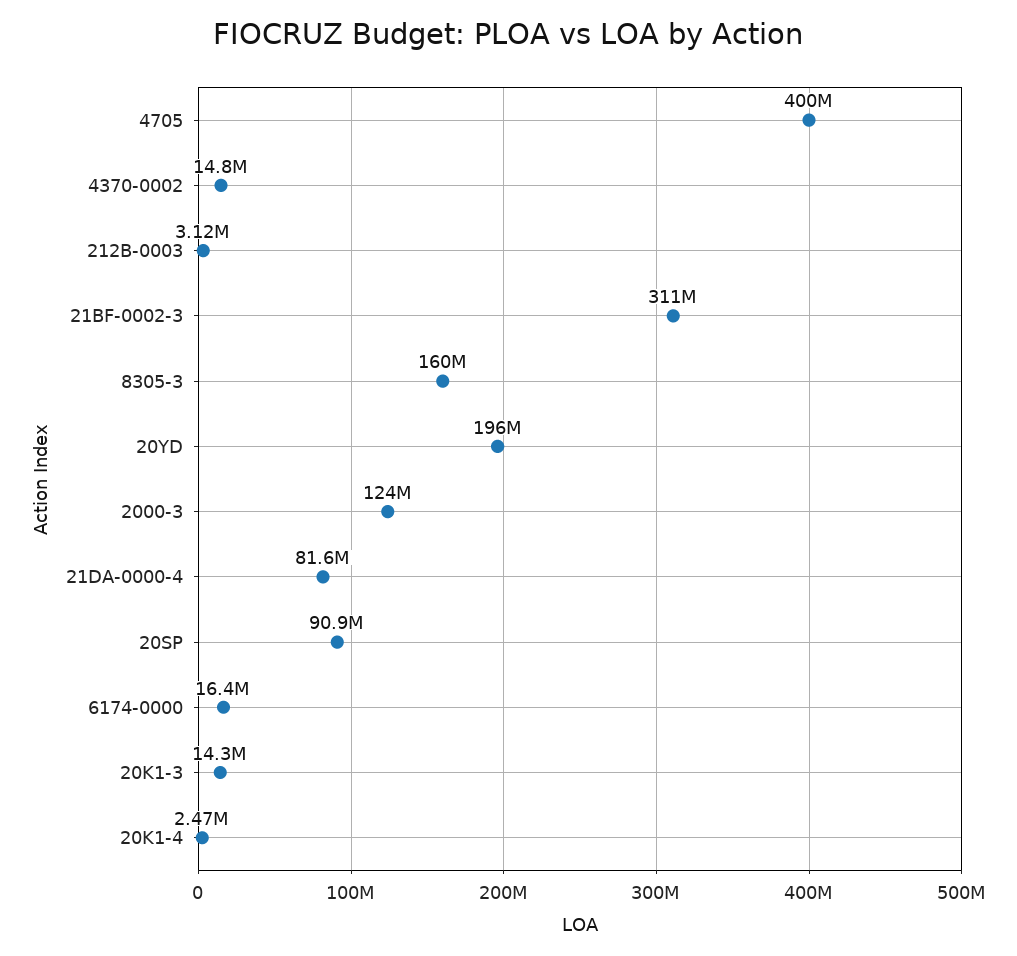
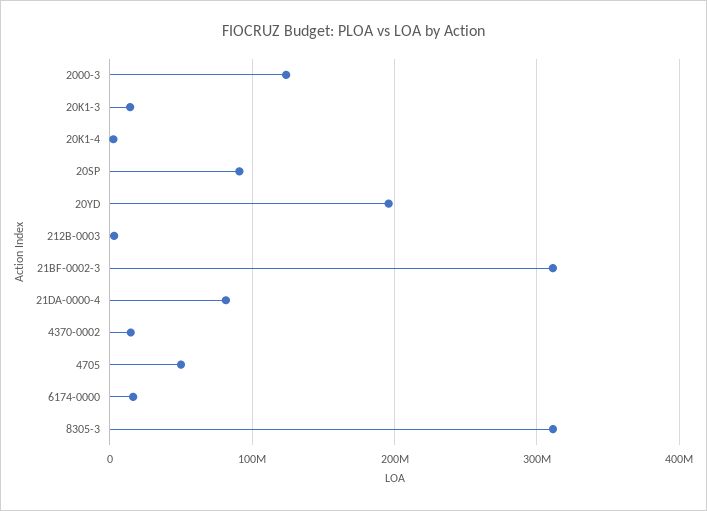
  {
-   "4705": 400000000,
+   "4705": 50000000,
    "4370-0002": 14800000,
    "212B-0003": 3120000,
    "21BF-0002-3": 311000000,
-   "8305-3": 160000000,
+   "8305-3": 310000000,
    "20YD": 196000000,
    "2000-3": 124000000,
    "21DA-0000-4": 81600000,
    "20SP": 90900000,
    "6174-0000": 16400000,
    "20K1-3": 14300000,
    "20K1-4": 2470000
  }

